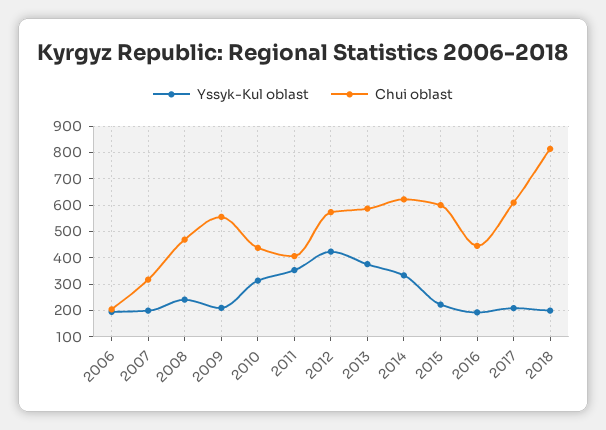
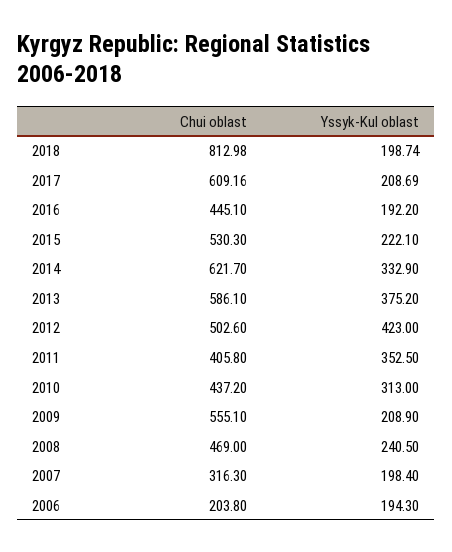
  {
    "Yssyk-Kul oblast": {
      "2006": 194.3,
      "2007": 198.4,
      "2008": 240.5,
      "2009": 208.9,
      "2010": 313,
      "2011": 352.5,
      "2012": 423,
      "2013": 375.2,
      "2014": 332.9,
      "2015": 222.1,
      "2016": 192.2,
      "2017": 208.69,
      "2018": 198.74
    },
    "Chui oblast": {
      "2006": 203.8,
      "2007": 316.3,
      "2008": 469,
      "2009": 555.1,
      "2010": 437.2,
      "2011": 405.8,
-     "2012": 575,
+     "2012": 502.6,
      "2013": 586.1,
      "2014": 621.7,
-     "2015": 600,
+     "2015": 530.3,
      "2016": 445.1,
      "2017": 609.16,
      "2018": 812.98
    }
  }

